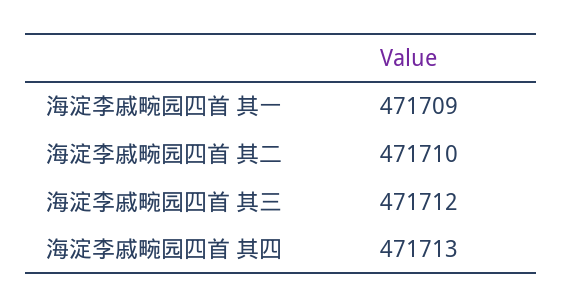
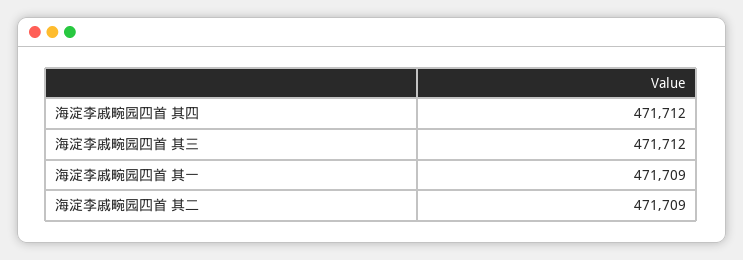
  {
    "海淀李戚畹园四首 其一": 471709,
-   "海淀李戚畹园四首 其二": 471710,
+   "海淀李戚畹园四首 其二": 471709,
    "海淀李戚畹园四首 其三": 471712,
-   "海淀李戚畹园四首 其四": 471713
+   "海淀李戚畹园四首 其四": 471712
  }

